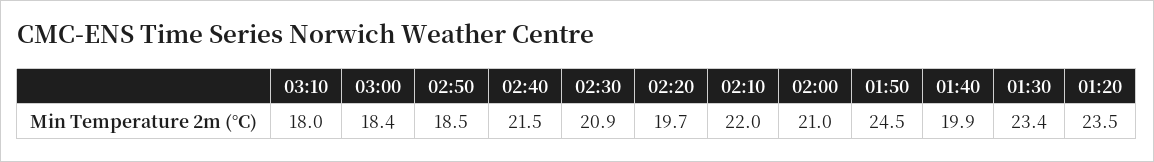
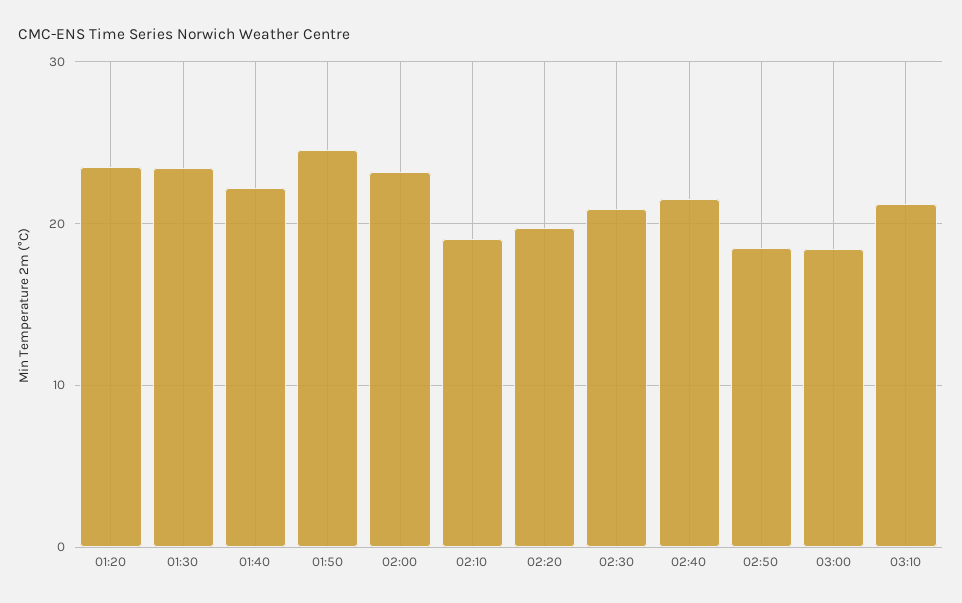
  {
-   "03:10": 18,
+   "03:10": 21,
    "03:00": 18.4,
    "02:50": 18.5,
    "02:40": 21.5,
    "02:30": 20.9,
    "02:20": 19.7,
-   "02:10": 22,
+   "02:10": 19,
-   "02:00": 21,
+   "02:00": 23,
    "01:50": 24.5,
-   "01:40": 19.9,
+   "01:40": 22,
    "01:30": 23.4,
    "01:20": 23.5
  }

